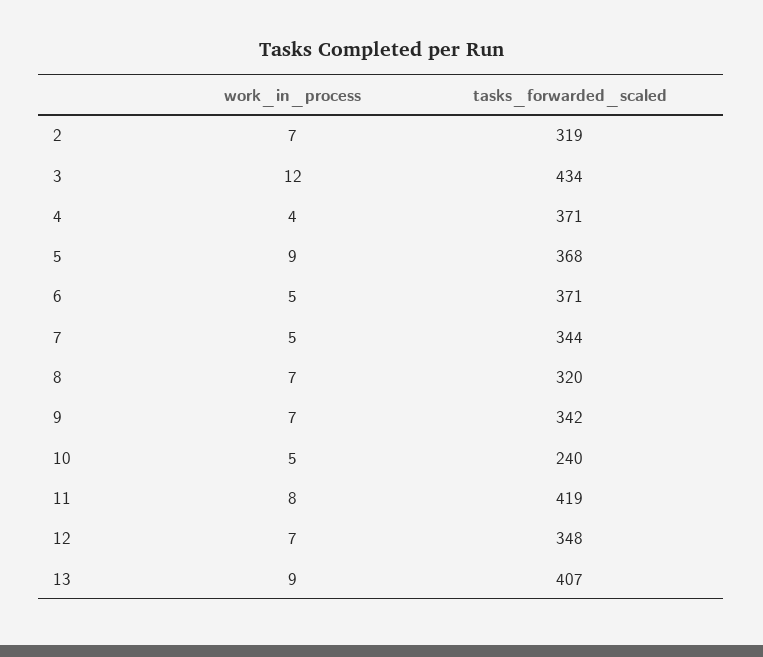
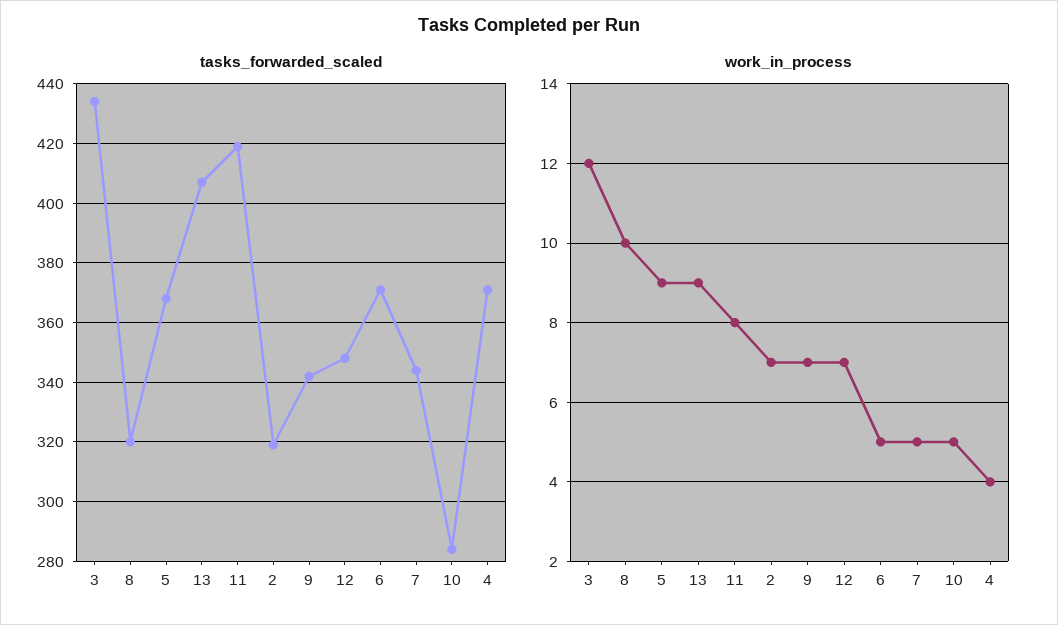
  {
    "work_in_process": {
      "2": 7,
      "3": 12,
      "4": 4,
      "5": 9,
      "6": 5,
      "7": 5,
-     "8": 7,
+     "8": 10,
      "9": 7,
      "10": 5,
      "11": 8,
      "12": 7,
      "13": 9
    },
    "tasks_forwarded_scaled": {
      "2": 319,
      "3": 434,
      "4": 371,
      "5": 368,
      "6": 371,
      "7": 344,
      "8": 320,
      "9": 342,
-     "10": 240,
+     "10": 285,
      "11": 419,
      "12": 348,
      "13": 407
    }
  }

